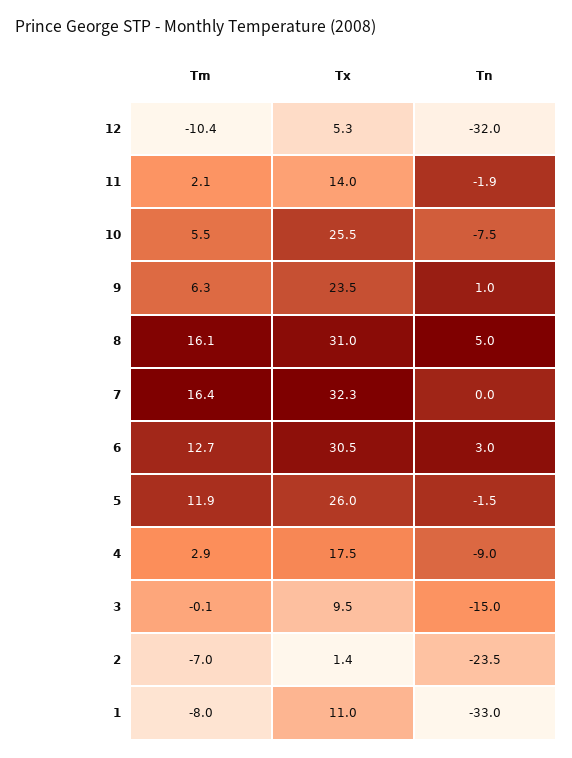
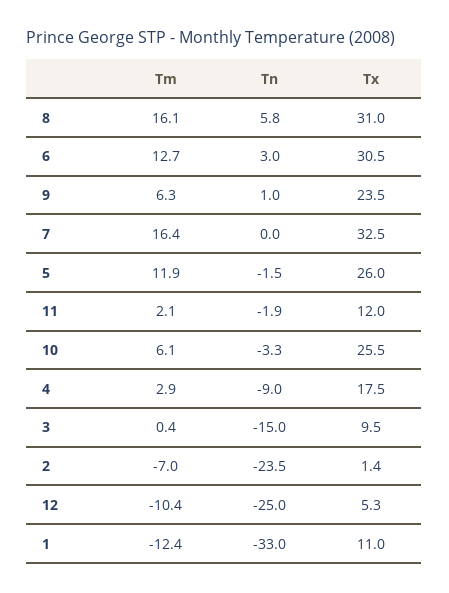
  {
    "Tm": {
      "12": -10.4,
      "11": 2.1,
-     "10": 5.5,
+     "10": 6.1,
      "9": 6.3,
      "8": 16.1,
      "7": 16.4,
      "6": 12.7,
      "5": 11.9,
      "4": 2.9,
-     "3": -0.1,
+     "3": 0.4,
      "2": -7,
-     "1": -8
+     "1": -12.4
    },
    "Tx": {
      "12": 5.3,
-     "11": 14,
+     "11": 12,
      "10": 25.5,
      "9": 23.5,
      "8": 31,
-     "7": 32.3,
+     "7": 32.5,
      "6": 30.5,
      "5": 26,
      "4": 17.5,
      "3": 9.5,
      "2": 1.4,
      "1": 11
    },
    "Tn": {
-     "12": -32,
+     "12": -25,
      "11": -1.9,
-     "10": -7.5,
+     "10": -3.3,
      "9": 1,
-     "8": 5,
+     "8": 5.8,
      "7": 0,
      "6": 3,
      "5": -1.5,
      "4": -9,
      "3": -15,
      "2": -23.5,
      "1": -33
    }
  }

